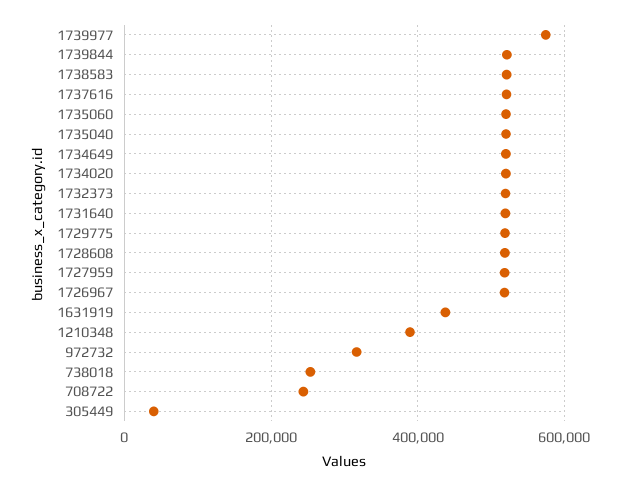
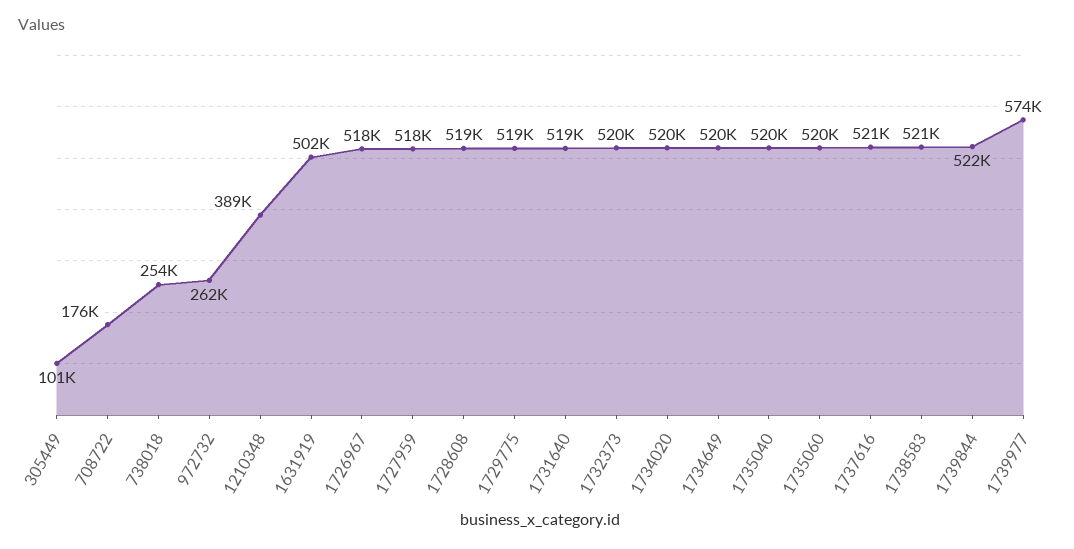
  {
    "1739977": 574000,
    "1739844": 522000,
    "1738583": 521000,
    "1737616": 521000,
    "1735060": 520000,
    "1735040": 520000,
    "1734649": 520000,
    "1734020": 520000,
    "1732373": 520000,
    "1731640": 519000,
    "1729775": 519000,
    "1728608": 519000,
    "1727959": 518000,
    "1726967": 518000,
-   "1631919": 440000,
+   "1631919": 502000,
    "1210348": 389000,
-   "972732": 320000,
+   "972732": 262000,
    "738018": 254000,
-   "708722": 240000,
+   "708722": 176000,
-   "305449": 40000
+   "305449": 101000
  }

